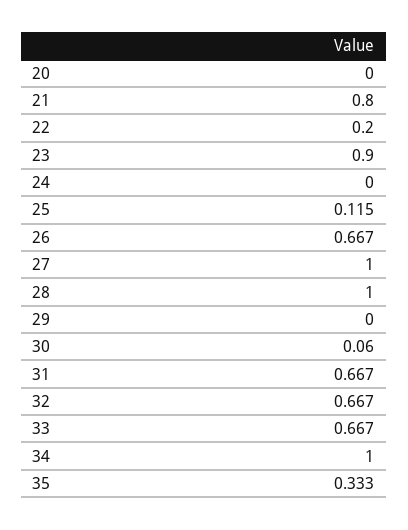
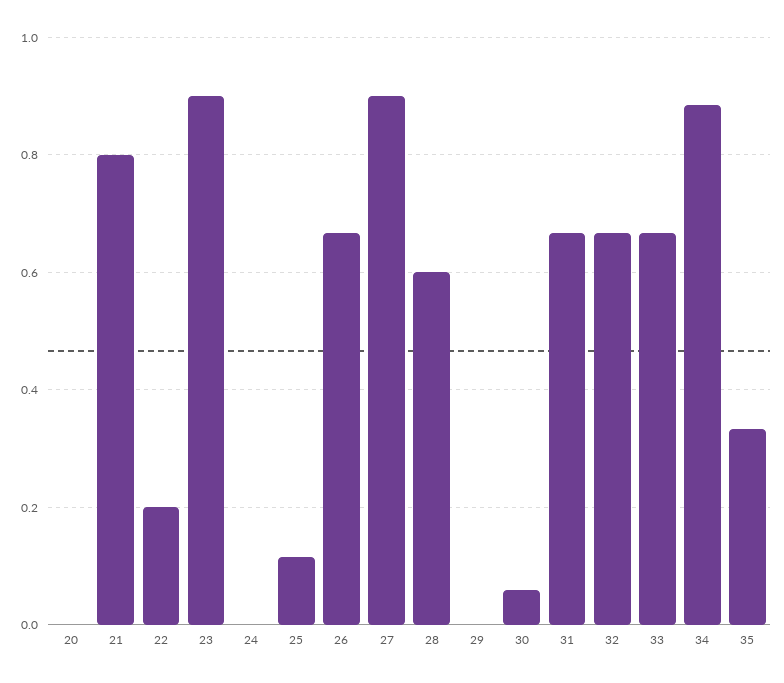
  {
    "20": 0,
    "21": 0.8,
    "22": 0.2,
    "23": 0.9,
    "24": 0,
    "25": 0.115,
    "26": 0.667,
-   "27": 1,
+   "27": 0.9,
-   "28": 1,
+   "28": 0.6,
    "29": 0,
    "30": 0.06,
    "31": 0.667,
    "32": 0.667,
    "33": 0.667,
-   "34": 1,
+   "34": 0.88,
    "35": 0.333
  }

